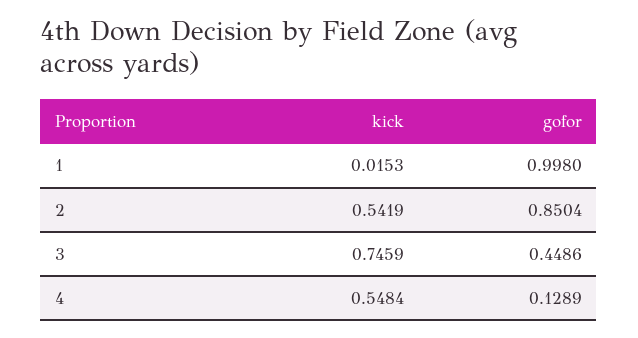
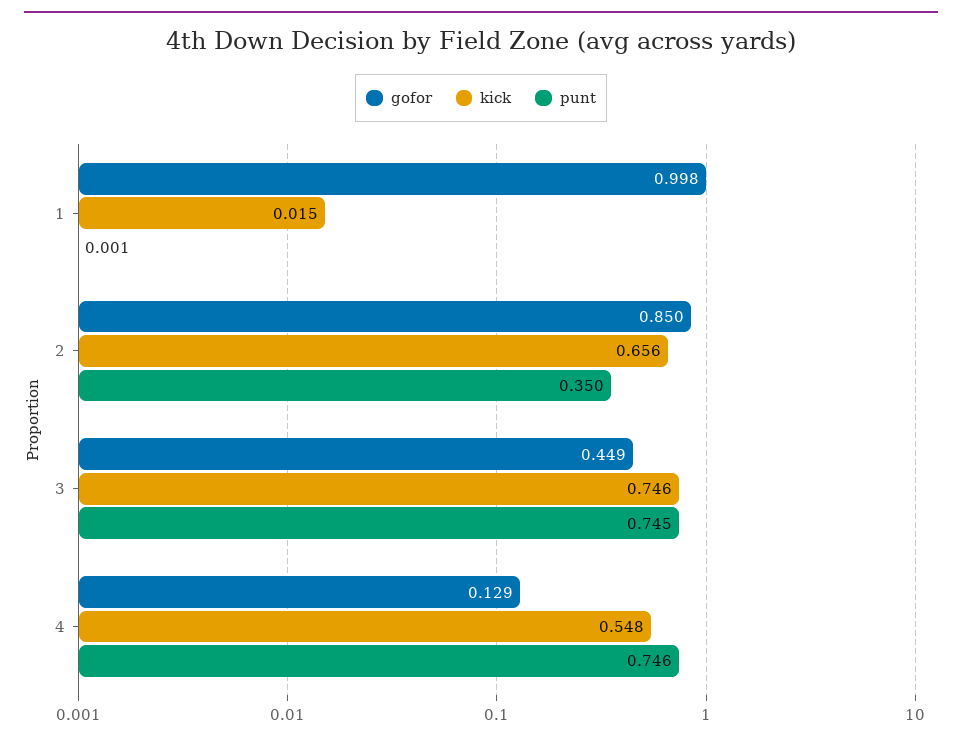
  {
    "kick": {
      "1": 0.0153,
-     "2": 0.5419,
+     "2": 0.656,
      "3": 0.7459,
      "4": 0.5484
    },
    "gofor": {
      "1": 0.998,
      "2": 0.8504,
      "3": 0.4486,
      "4": 0.1289
-   }
+   },
+   "punt": {
+     "1": 0.001,
+     "2": 0.35,
+     "3": 0.745,
+     "4": 0.746
+   }
  }

